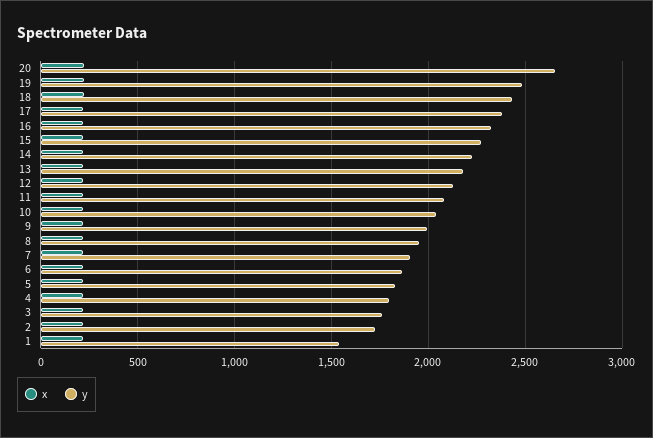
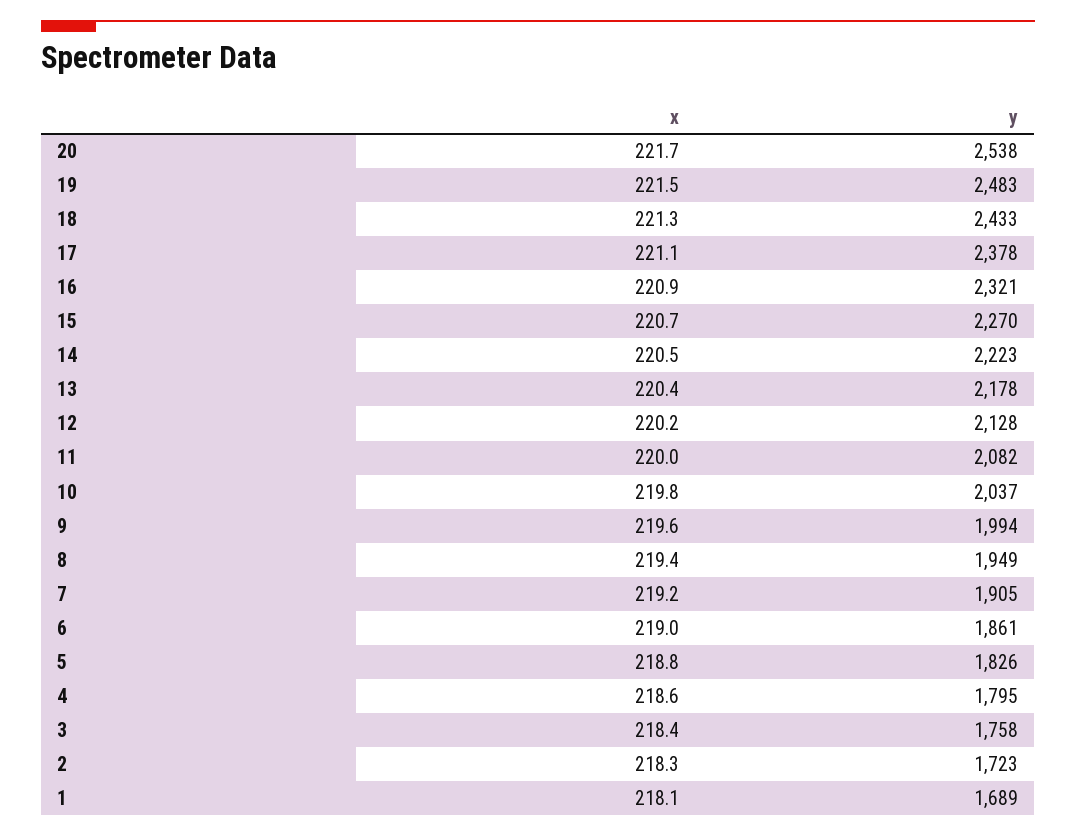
  {
    "x": {
      "20": 221.7,
      "19": 221.5,
      "18": 221.3,
      "17": 221.1,
      "16": 220.9,
      "15": 220.7,
      "14": 220.5,
      "13": 220.4,
      "12": 220.2,
      "11": 220,
      "10": 219.8,
      "9": 219.6,
      "8": 219.4,
      "7": 219.2,
      "6": 219,
      "5": 218.8,
      "4": 218.6,
      "3": 218.4,
      "2": 218.3,
      "1": 218.1
    },
    "y": {
-     "20": 2650,
+     "20": 2538,
      "19": 2483,
      "18": 2433,
      "17": 2378,
      "16": 2321,
      "15": 2270,
      "14": 2223,
      "13": 2178,
      "12": 2128,
      "11": 2082,
      "10": 2037,
      "9": 1994,
      "8": 1949,
      "7": 1905,
      "6": 1861,
      "5": 1826,
      "4": 1795,
      "3": 1758,
      "2": 1723,
-     "1": 1550
+     "1": 1689
    }
  }

